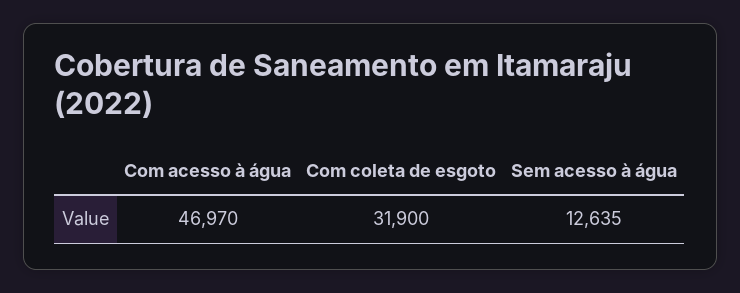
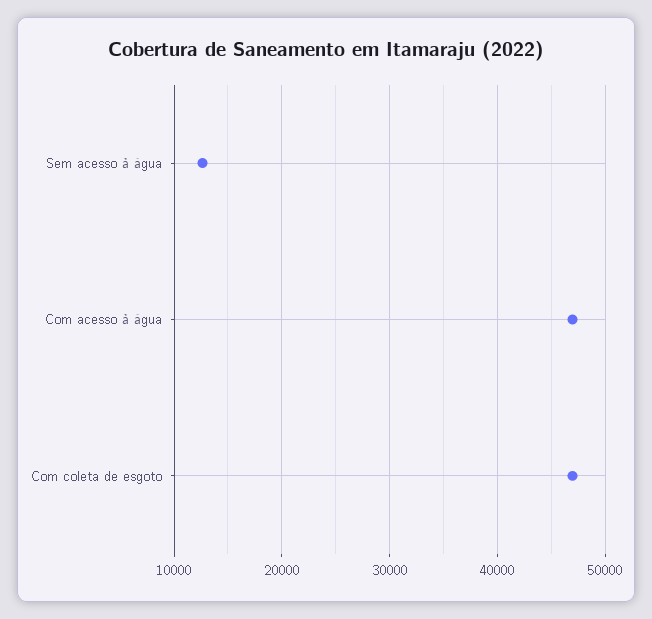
  {
    "Com acesso à água": 46970,
-   "Com coleta de esgoto": 31900,
+   "Com coleta de esgoto": 47000,
    "Sem acesso à água": 12635
  }

